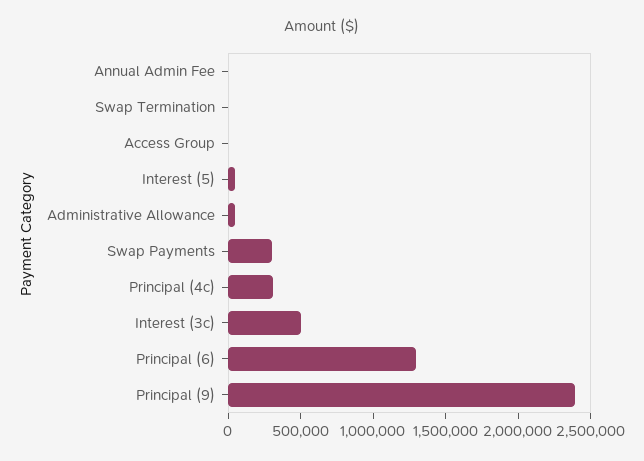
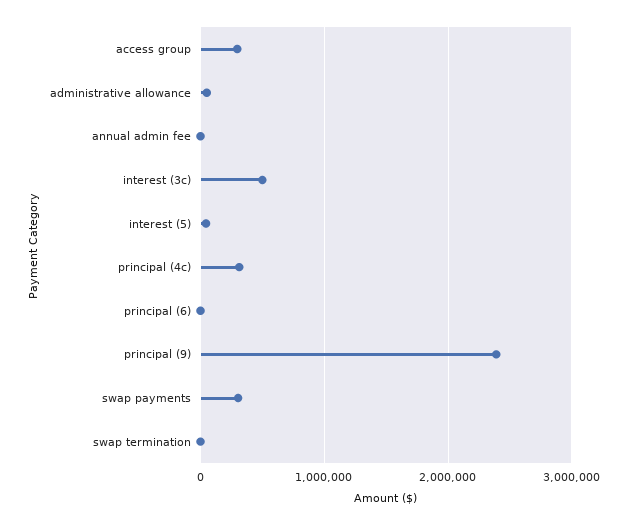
  {
    "Annual Admin Fee": 0,
    "Swap Termination": 0,
-   "Access Group": 0,
+   "Access Group": 300000,
    "Interest (5)": 0,
    "Administrative Allowance": 100000,
    "Swap Payments": 300000,
    "Principal (4c)": 300000,
    "Interest (3c)": 500000,
-   "Principal (6)": 1300000,
+   "Principal (6)": 0,
    "Principal (9)": 2400000
  }

